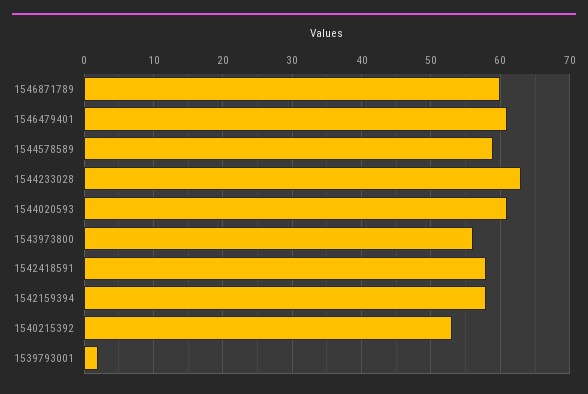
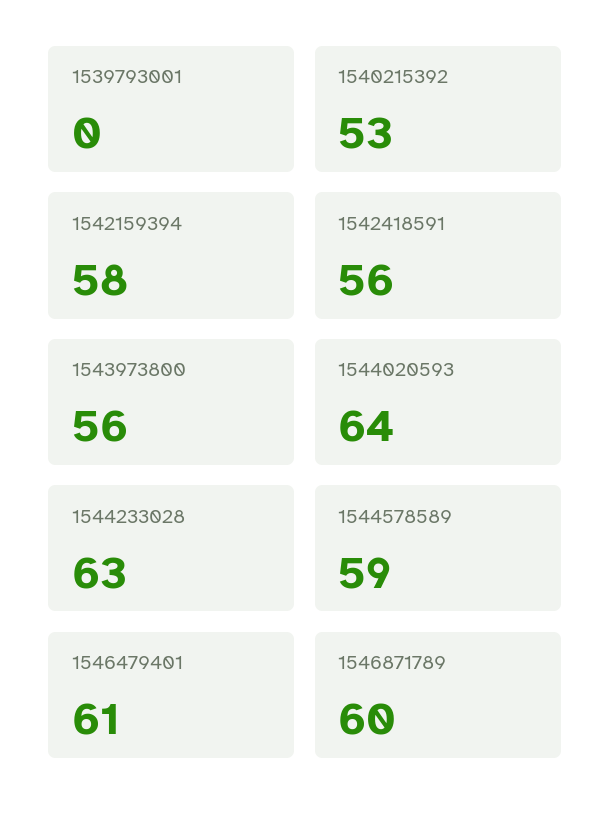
  {
    "1546871789": 60,
    "1546479401": 61,
    "1544578589": 59,
    "1544233028": 63,
-   "1544020593": 61,
+   "1544020593": 64,
    "1543973800": 56,
-   "1542418591": 58,
+   "1542418591": 56,
    "1542159394": 58,
    "1540215392": 53,
-   "1539793001": 2
+   "1539793001": 0
  }

